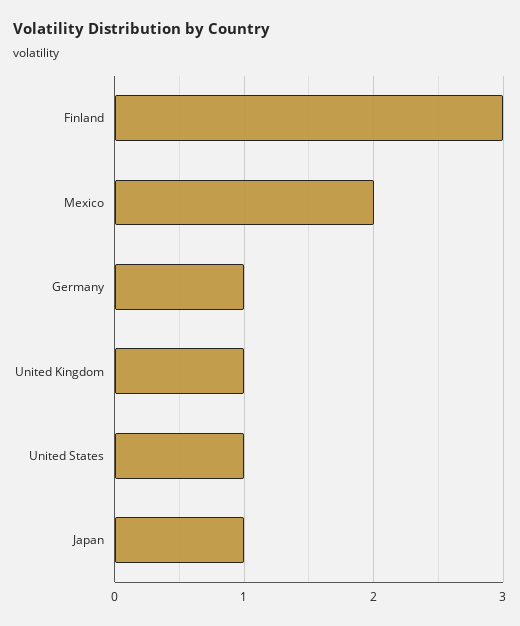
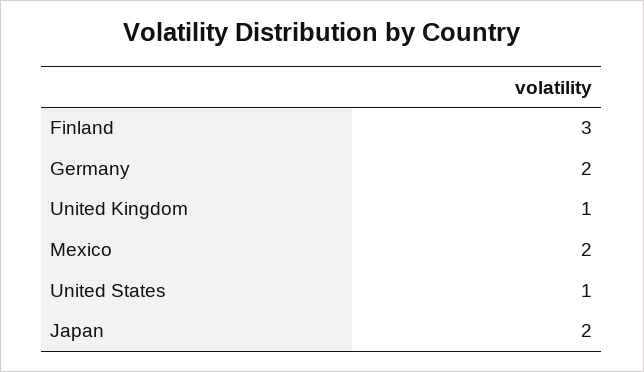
  {
    "Finland": 3,
    "Mexico": 2,
-   "Germany": 1,
+   "Germany": 2,
    "United Kingdom": 1,
    "United States": 1,
-   "Japan": 1
+   "Japan": 2
  }

